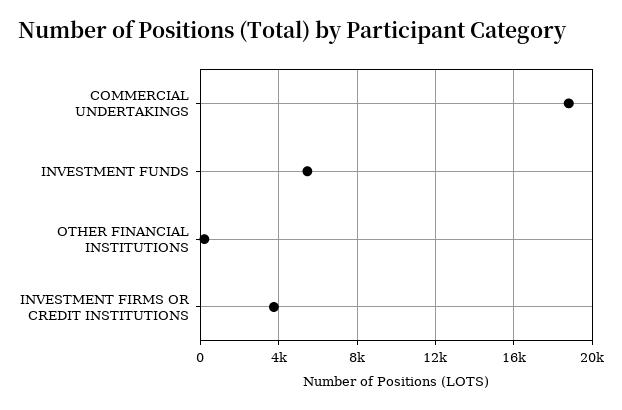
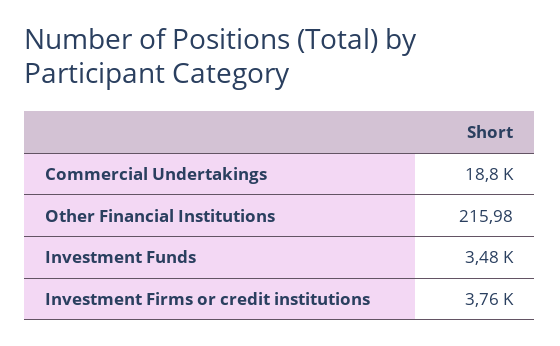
  {
    "COMMERCIAL UNDERTAKINGS": 18800,
-   "INVESTMENT FUNDS": 5500,
+   "INVESTMENT FUNDS": 3480,
    "OTHER FINANCIAL INSTITUTIONS": 215.98,
    "INVESTMENT FIRMS OR CREDIT INSTITUTIONS": 3760
  }

